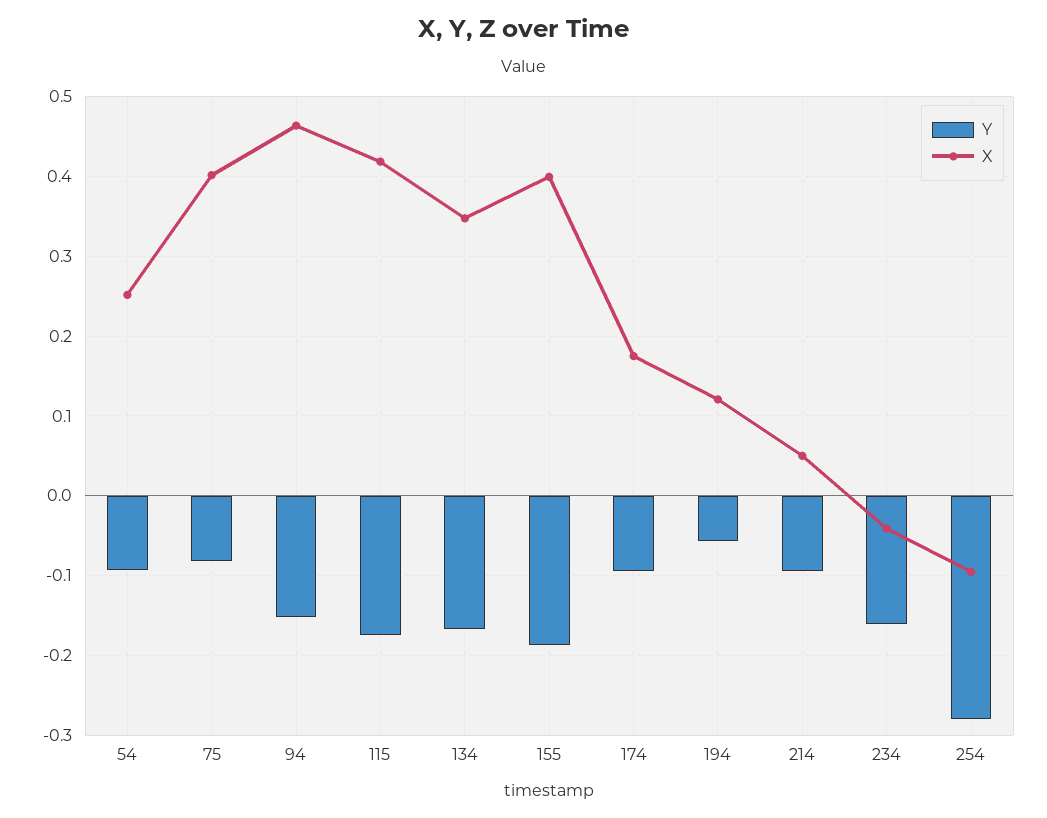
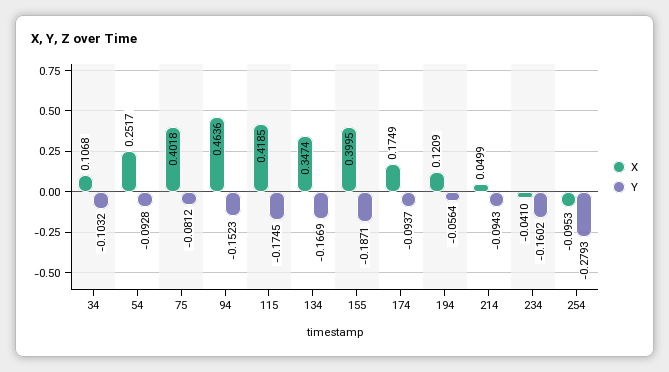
  {
    "Y": {
      "54": -0.0928,
      "75": -0.0812,
      "94": -0.1523,
      "115": -0.1745,
      "134": -0.1669,
      "155": -0.1871,
      "174": -0.0937,
      "194": -0.0564,
      "214": -0.0943,
      "234": -0.1602,
-     "254": -0.2793
+     "254": -0.2793,
+     "34": -0.1032
    },
    "X": {
      "54": 0.2517,
      "75": 0.4018,
      "94": 0.4636,
      "115": 0.4185,
      "134": 0.3474,
      "155": 0.3995,
      "174": 0.1749,
      "194": 0.1209,
      "214": 0.0499,
      "234": -0.041,
-     "254": -0.0953
+     "254": -0.0953,
+     "34": 0.1068
    }
  }

